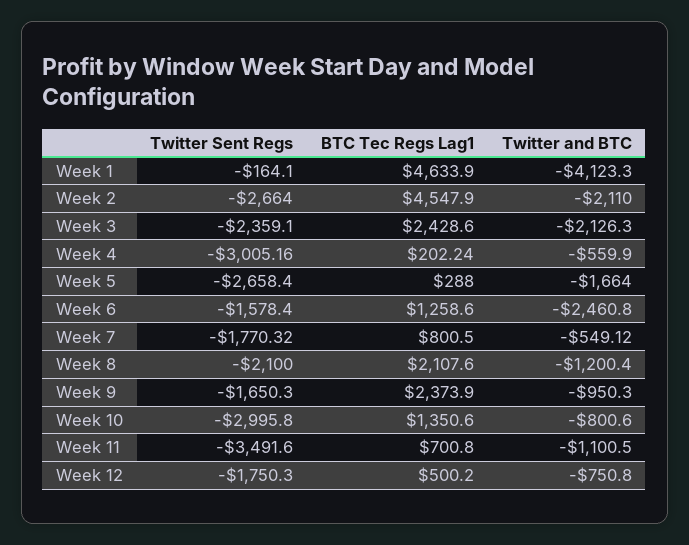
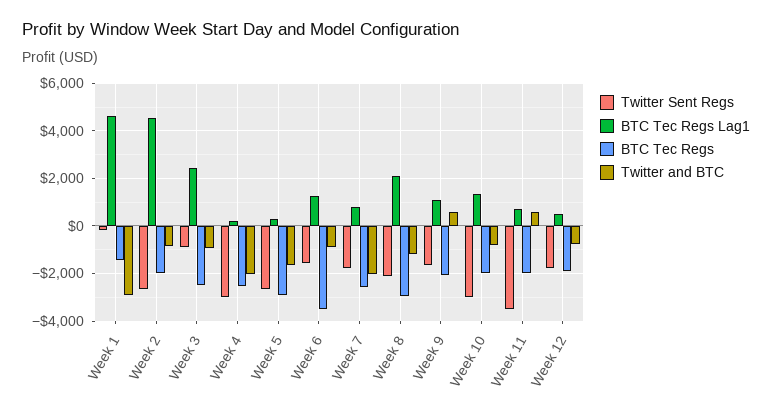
  {
    "Twitter Sent Regs": {
      "Week 1": -164.1,
      "Week 2": -2664,
-     "Week 3": -2359.1,
+     "Week 3": -1000,
      "Week 4": -3005.16,
      "Week 5": -2658.4,
      "Week 6": -1578.4,
      "Week 7": -1770.32,
      "Week 8": -2100,
      "Week 9": -1650.3,
      "Week 10": -2995.8,
      "Week 11": -3491.6,
      "Week 12": -1750.3
    },
    "BTC Tec Regs Lag1": {
      "Week 1": 4633.9,
      "Week 2": 4547.9,
      "Week 3": 2428.6,
      "Week 4": 202.24,
      "Week 5": 288,
      "Week 6": 1258.6,
      "Week 7": 800.5,
      "Week 8": 2107.6,
-     "Week 9": 2373.9,
+     "Week 9": 1000,
      "Week 10": 1350.6,
      "Week 11": 700.8,
      "Week 12": 500.2
    },
    "Twitter and BTC": {
-     "Week 1": -4123.3,
+     "Week 1": -3000,
-     "Week 2": -2110,
+     "Week 2": -1000,
-     "Week 3": -2126.3,
+     "Week 3": -1000,
-     "Week 4": -559.9,
+     "Week 4": -2000,
      "Week 5": -1664,
-     "Week 6": -2460.8,
+     "Week 6": -1000,
-     "Week 7": -549.12,
+     "Week 7": -2000,
      "Week 8": -1200.4,
-     "Week 9": -950.3,
+     "Week 9": 500,
      "Week 10": -800.6,
-     "Week 11": -1100.5,
+     "Week 11": 500,
      "Week 12": -750.8
-   }
+   },
+   "BTC Tec Regs": {
+     "Week 1": -1500,
+     "Week 2": -2000,
+     "Week 3": -2500,
+     "Week 4": -2500,
+     "Week 5": -3000,
+     "Week 6": -3500,
+     "Week 7": -2500,
+     "Week 8": -3000,
+     "Week 9": -2000,
+     "Week 10": -2000,
+     "Week 11": -2000,
+     "Week 12": -2000
+   }
  }

